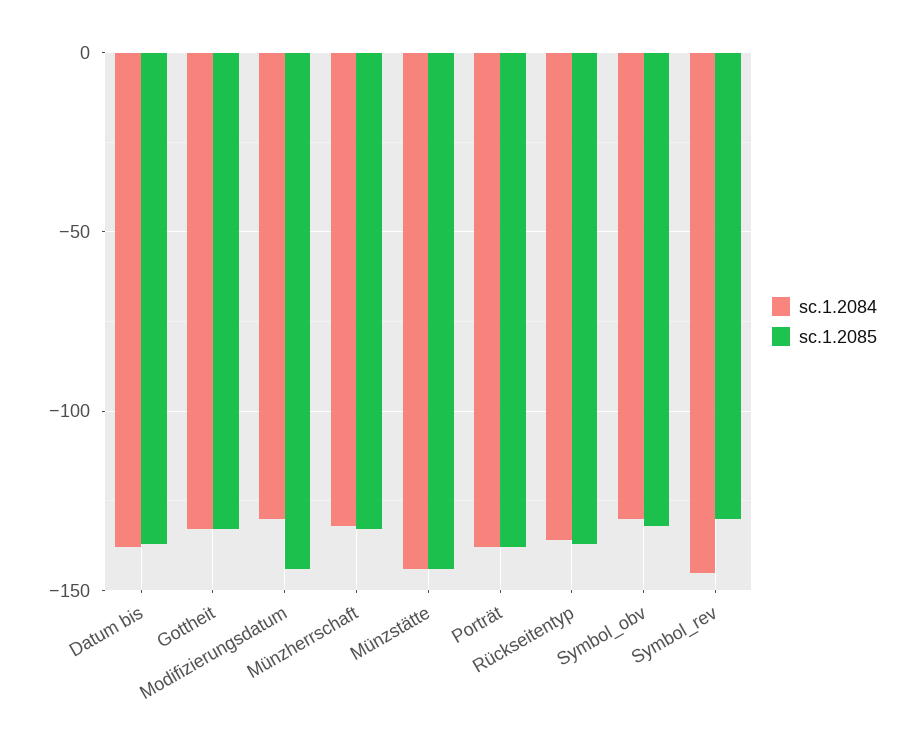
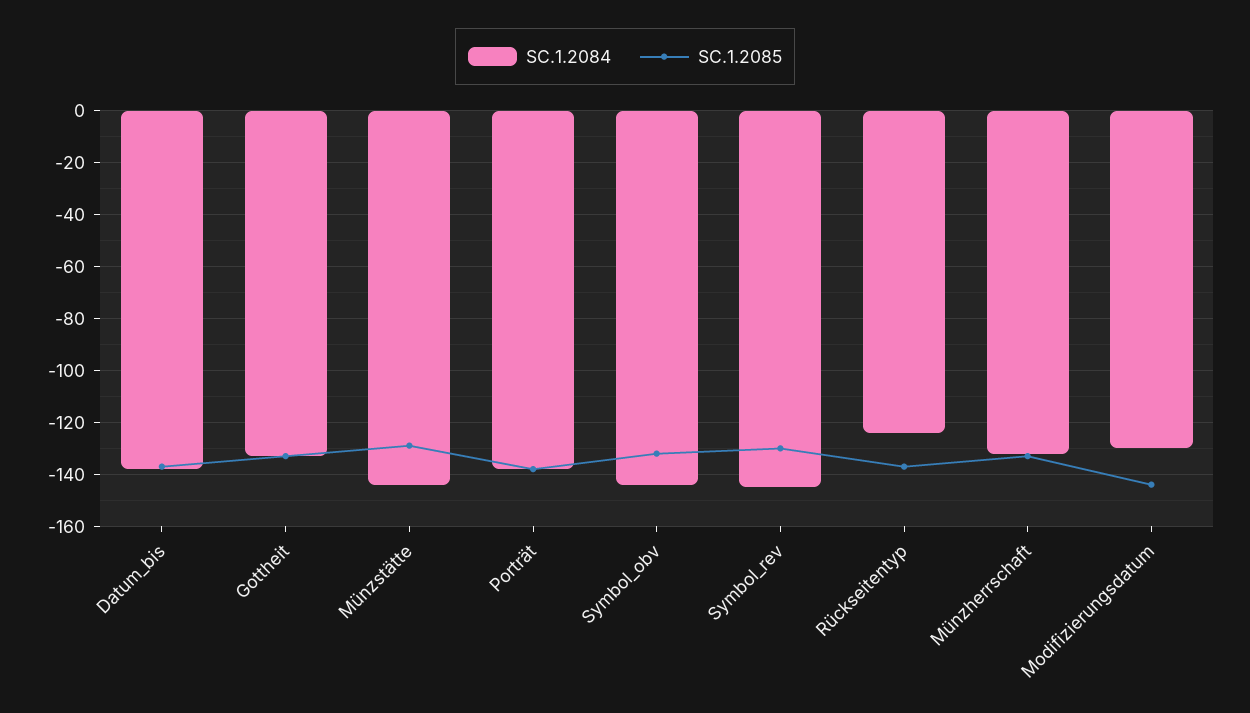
  {
    "sc.1.2084": {
      "Datum bis": -140,
      "Gottheit": -135,
      "Modifizierungsdatum": -130,
      "Münzherrschaft": -130,
      "Münzstätte": -145,
      "Porträt": -140,
-     "Rückseitentyp": -135,
+     "Rückseitentyp": -125,
-     "Symbol_obv": -130,
+     "Symbol_obv": -145,
      "Symbol_rev": -145
    },
    "sc.1.2085": {
      "Datum bis": -135,
      "Gottheit": -135,
      "Modifizierungsdatum": -145,
      "Münzherrschaft": -135,
-     "Münzstätte": -145,
+     "Münzstätte": -130,
      "Porträt": -140,
      "Rückseitentyp": -135,
      "Symbol_obv": -130,
      "Symbol_rev": -130
    }
  }

